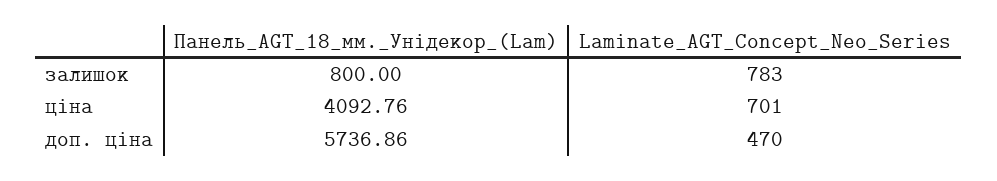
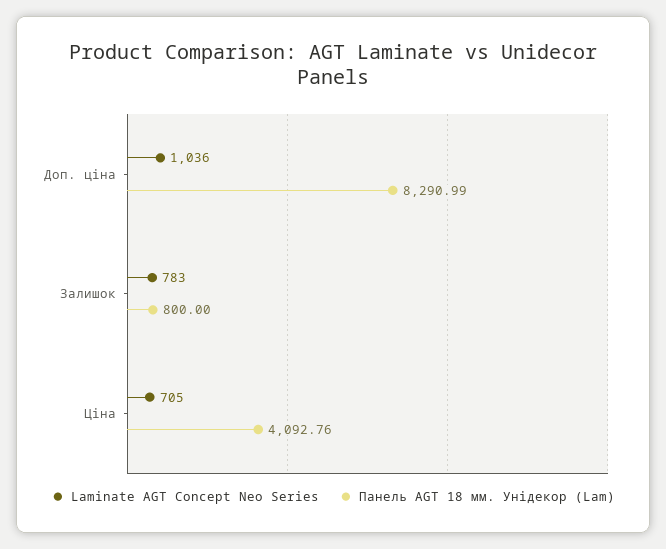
  {
    "Панель_AGT_18_мм._Унідекор_(Lam)": {
      "залишок": 800,
      "ціна": 4092.76,
-     "доп. ціна": 5736.86
+     "доп. ціна": 8290.99
    },
    "Laminate_AGT_Concept_Neo_Series": {
      "залишок": 783,
-     "ціна": 701,
+     "ціна": 705,
-     "доп. ціна": 470
+     "доп. ціна": 1036
    }
  }

